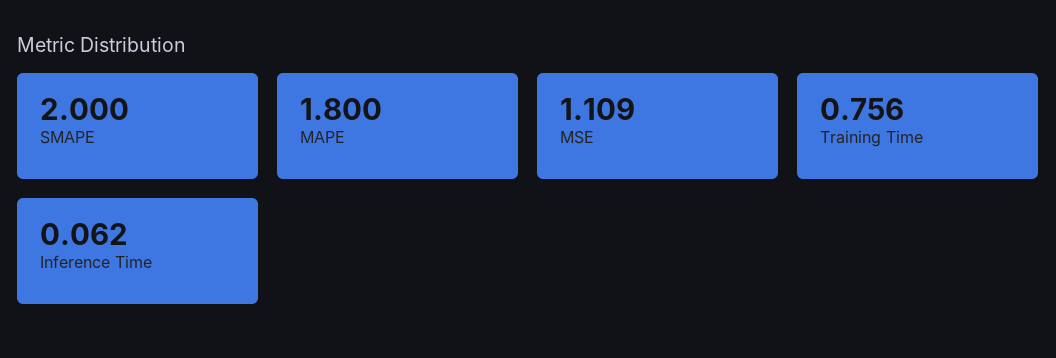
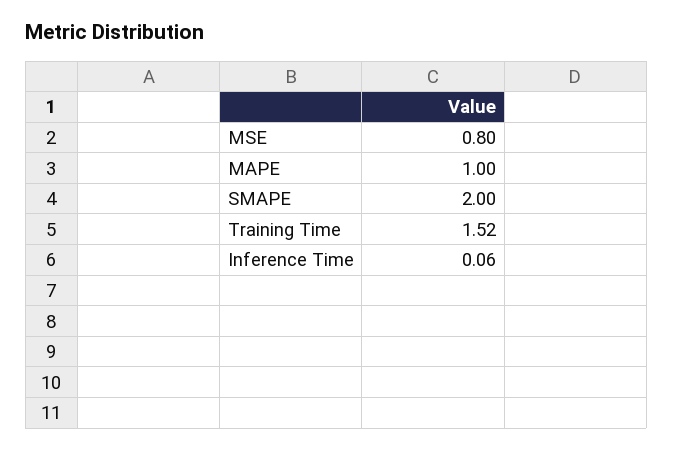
  {
    "SMAPE": 2,
-   "MAPE": 1.8,
+   "MAPE": 1,
-   "MSE": 1.109,
+   "MSE": 0.8,
-   "Training Time": 0.756,
+   "Training Time": 1.52,
    "Inference Time": 0.062
  }

